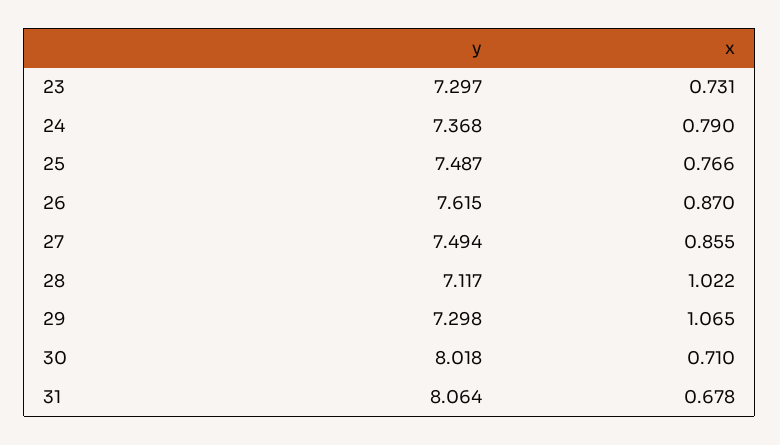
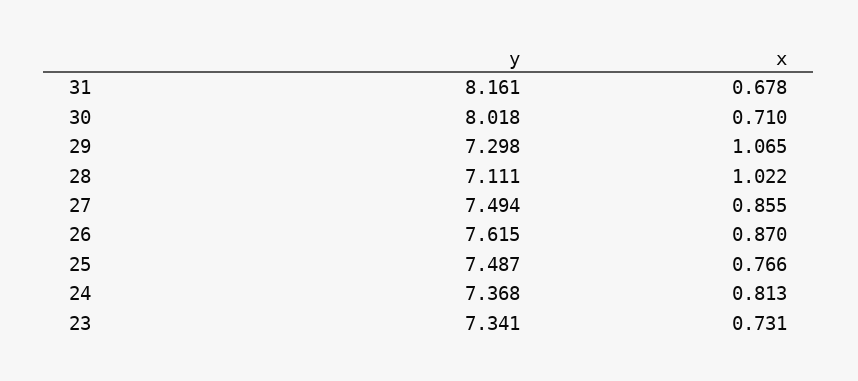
  {
    "y": {
-     "23": 7.297,
+     "23": 7.341,
      "24": 7.368,
      "25": 7.487,
      "26": 7.615,
      "27": 7.494,
-     "28": 7.117,
+     "28": 7.111,
      "29": 7.298,
      "30": 8.018,
-     "31": 8.064
+     "31": 8.161
    },
    "x": {
      "23": 0.731,
-     "24": 0.79,
+     "24": 0.813,
      "25": 0.766,
      "26": 0.87,
      "27": 0.855,
      "28": 1.022,
      "29": 1.065,
      "30": 0.71,
      "31": 0.678
    }
  }

